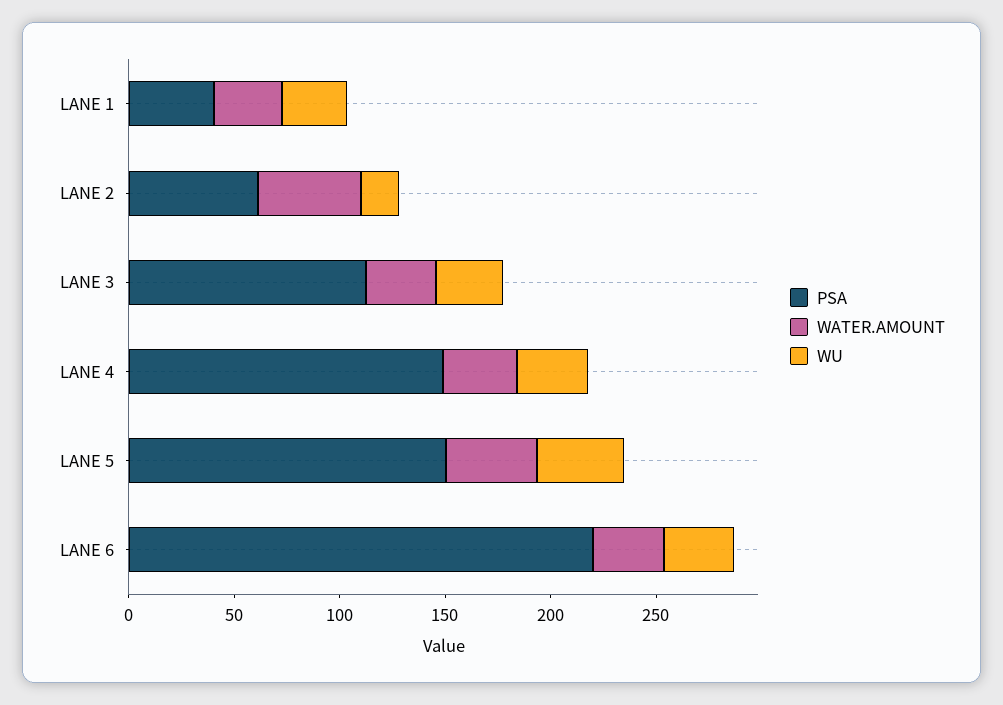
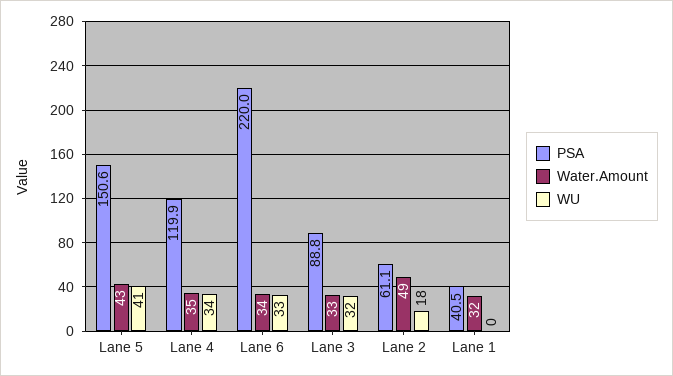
  {
    "PSA": {
      "LANE 1": 40.5,
      "LANE 2": 61.1,
-     "LANE 3": 110,
+     "LANE 3": 88.8,
-     "LANE 4": 150,
+     "LANE 4": 119.9,
      "LANE 5": 150.6,
      "LANE 6": 220
    },
    "WATER.AMOUNT": {
      "LANE 1": 32,
      "LANE 2": 49,
      "LANE 3": 33,
      "LANE 4": 35,
      "LANE 5": 43,
      "LANE 6": 34
    },
    "WU": {
-     "LANE 1": 30,
+     "LANE 1": 0,
      "LANE 2": 18,
      "LANE 3": 32,
      "LANE 4": 34,
      "LANE 5": 41,
      "LANE 6": 33
    }
  }

